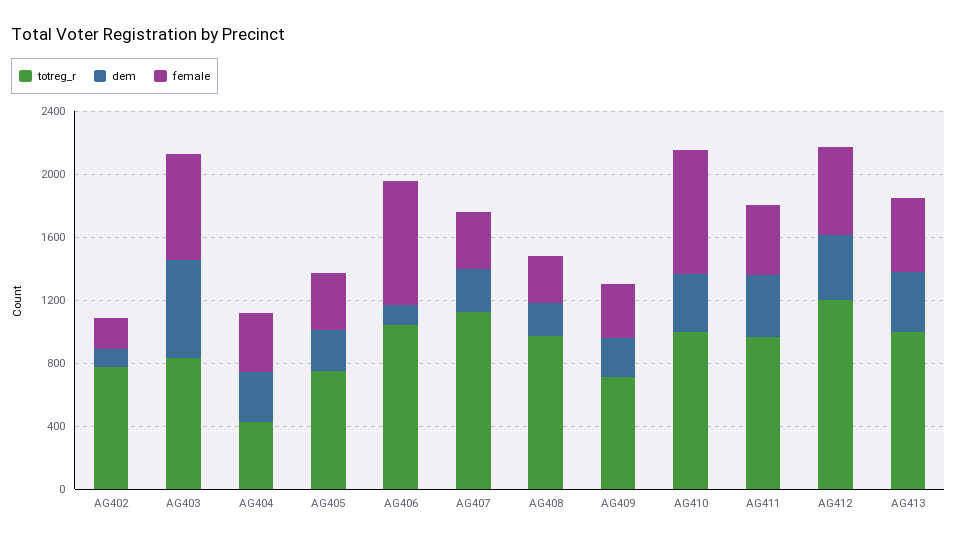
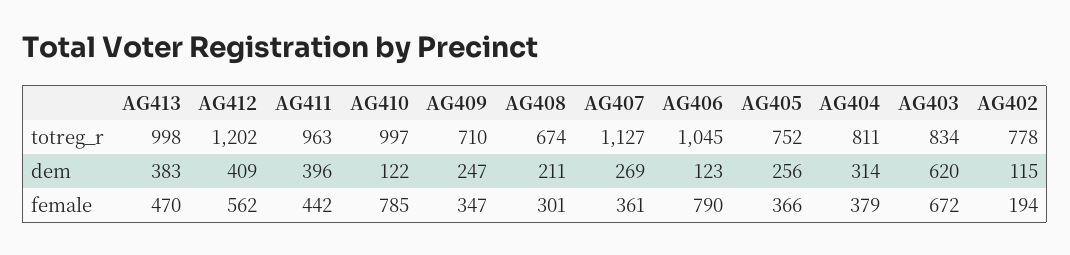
  {
    "totreg_r": {
      "AG402": 778,
      "AG403": 834,
-     "AG404": 400,
+     "AG404": 811,
      "AG405": 752,
      "AG406": 1045,
      "AG407": 1127,
-     "AG408": 1000,
+     "AG408": 674,
      "AG409": 710,
      "AG410": 997,
      "AG411": 963,
      "AG412": 1202,
      "AG413": 998
    },
    "dem": {
      "AG402": 115,
      "AG403": 620,
      "AG404": 314,
      "AG405": 256,
      "AG406": 123,
      "AG407": 269,
      "AG408": 211,
      "AG409": 247,
-     "AG410": 400,
+     "AG410": 122,
      "AG411": 396,
      "AG412": 409,
      "AG413": 383
    },
    "female": {
      "AG402": 194,
      "AG403": 672,
      "AG404": 379,
      "AG405": 366,
      "AG406": 790,
      "AG407": 361,
      "AG408": 301,
      "AG409": 347,
      "AG410": 785,
      "AG411": 442,
      "AG412": 562,
      "AG413": 470
    }
  }

